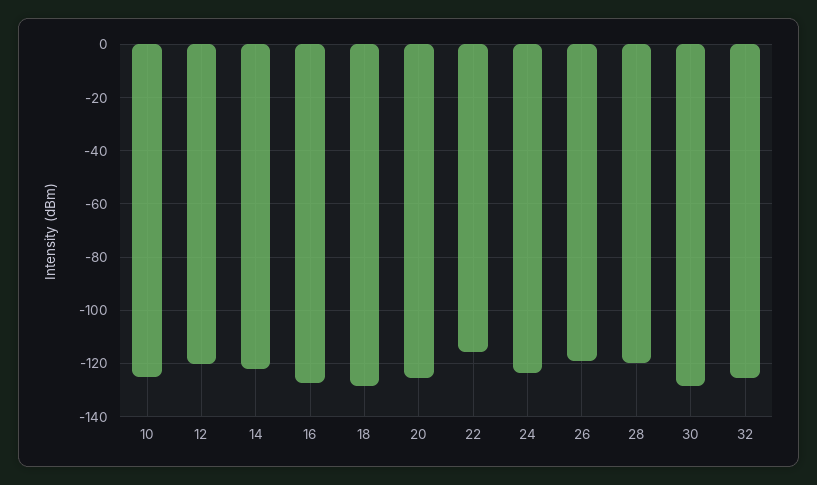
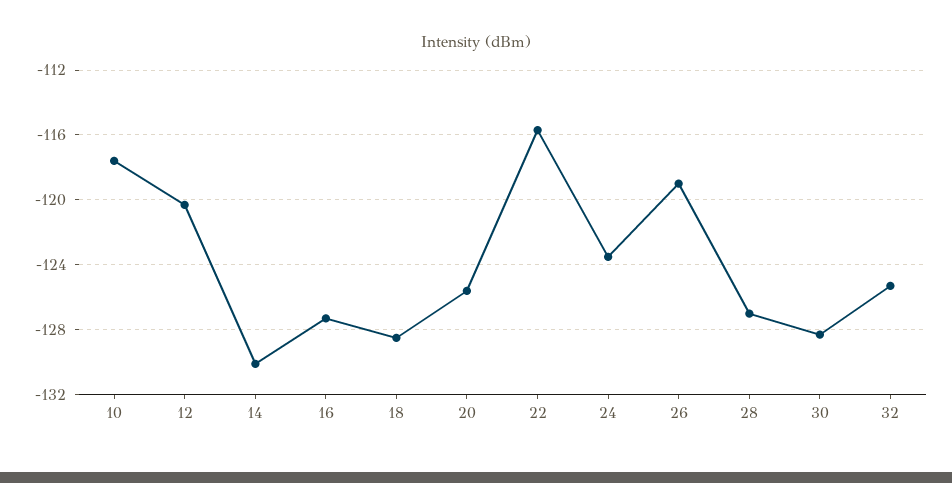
  {
-   "10": -125,
+   "10": -117.5,
    "12": -120.5,
-   "14": -122.5,
+   "14": -130,
    "16": -127.5,
    "18": -128.5,
    "20": -125.5,
    "22": -115.5,
    "24": -123.5,
    "26": -119,
-   "28": -120,
+   "28": -127,
    "30": -128.5,
    "32": -125.5
  }

